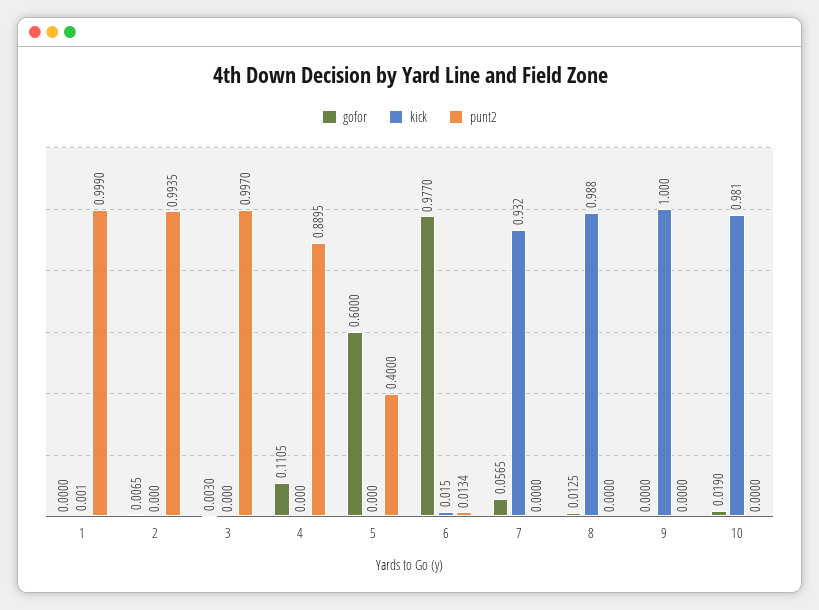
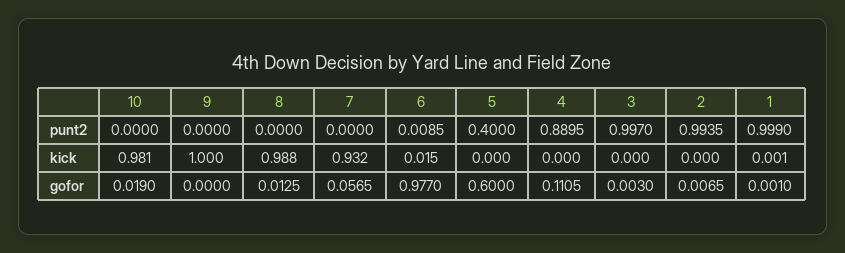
  {
    "gofor": {
-     "1": 0,
+     "1": 0.001,
      "2": 0.0065,
      "3": 0.003,
      "4": 0.1105,
      "5": 0.6,
      "6": 0.977,
      "7": 0.0565,
      "8": 0.0125,
      "9": 0,
      "10": 0.019
    },
    "kick": {
      "1": 0.001,
      "2": 0,
      "3": 0,
      "4": 0,
      "5": 0,
      "6": 0.015,
      "7": 0.932,
      "8": 0.988,
      "9": 1,
      "10": 0.981
    },
    "punt2": {
      "1": 0.999,
      "2": 0.9935,
      "3": 0.997,
      "4": 0.8895,
      "5": 0.4,
-     "6": 0.0134,
+     "6": 0.0085,
      "7": 0,
      "8": 0,
      "9": 0,
      "10": 0
    }
  }

